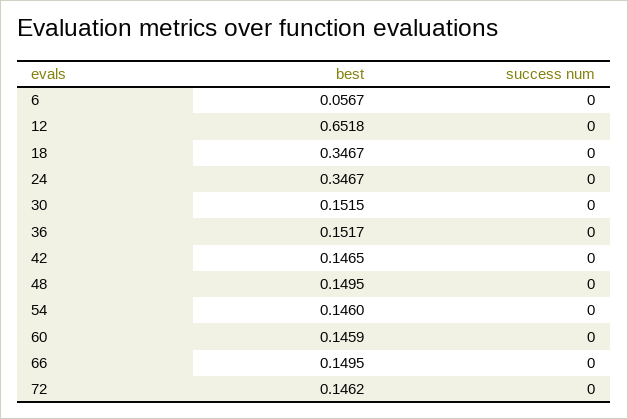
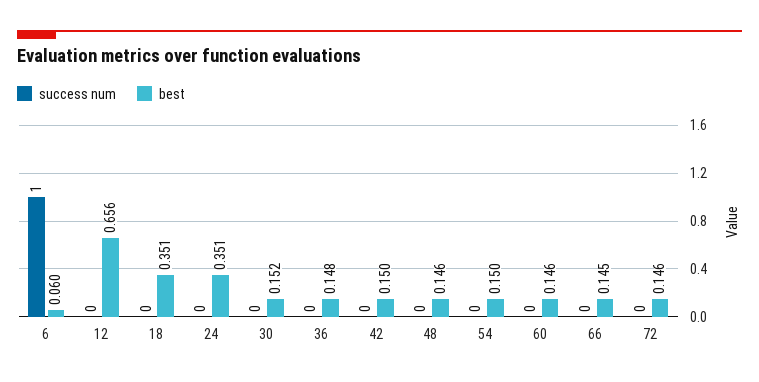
  {
    "best": {
-     "6": 0.0567,
+     "6": 0.06,
-     "12": 0.6518,
+     "12": 0.656,
-     "18": 0.3467,
+     "18": 0.351,
-     "24": 0.3467,
+     "24": 0.351,
      "30": 0.1515,
-     "36": 0.1517,
+     "36": 0.148,
-     "42": 0.1465,
+     "42": 0.15,
-     "48": 0.1495,
+     "48": 0.146,
-     "54": 0.146,
+     "54": 0.15,
      "60": 0.1459,
-     "66": 0.1495,
+     "66": 0.145,
      "72": 0.1462
    },
    "success num": {
-     "6": 0,
+     "6": 1,
      "12": 0,
      "18": 0,
      "24": 0,
      "30": 0,
      "36": 0,
      "42": 0,
      "48": 0,
      "54": 0,
      "60": 0,
      "66": 0,
      "72": 0
    }
  }

